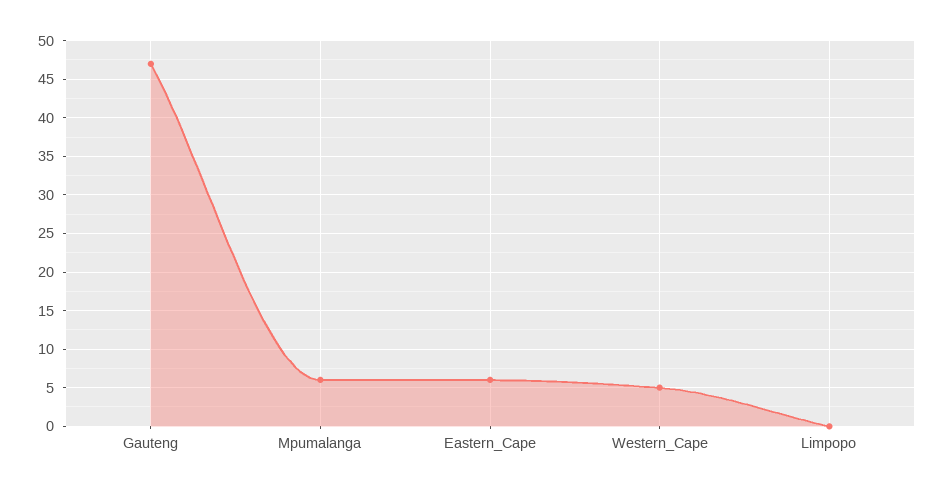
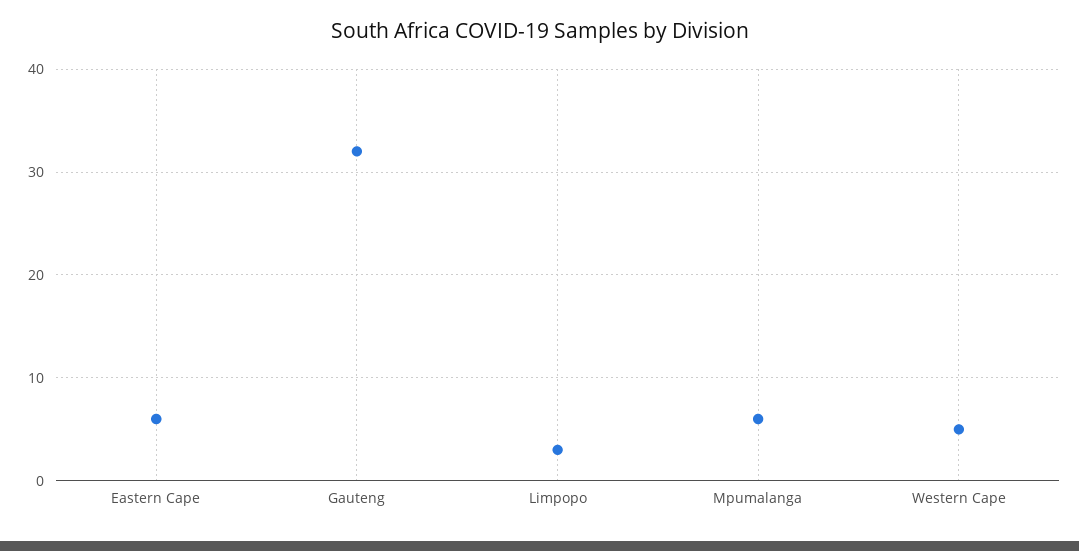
  {
-   "Gauteng": 47,
+   "Gauteng": 32,
    "Mpumalanga": 6,
    "Eastern_Cape": 6,
    "Western_Cape": 5,
-   "Limpopo": 0
+   "Limpopo": 3
  }

